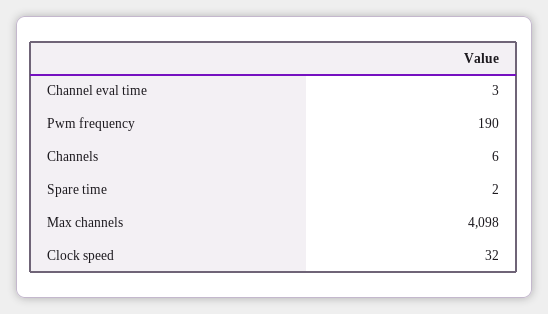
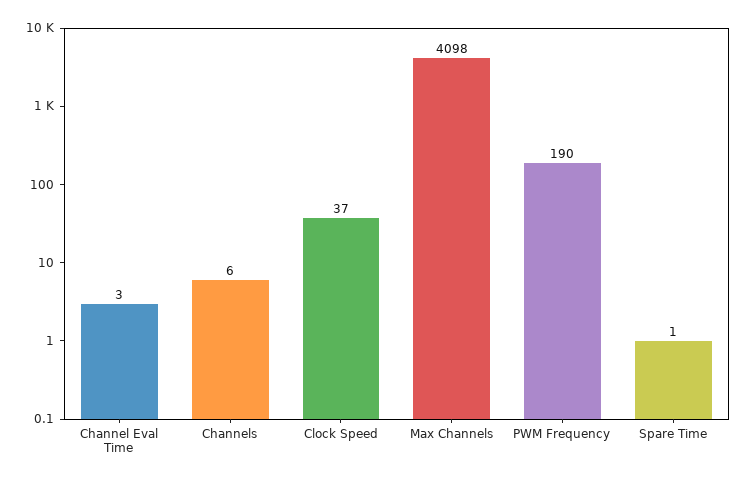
  {
    "Channel eval time": 3,
    "Pwm frequency": 190,
    "Channels": 6,
-   "Spare time": 2,
+   "Spare time": 1,
    "Max channels": 4098,
-   "Clock speed": 32
+   "Clock speed": 37
  }

